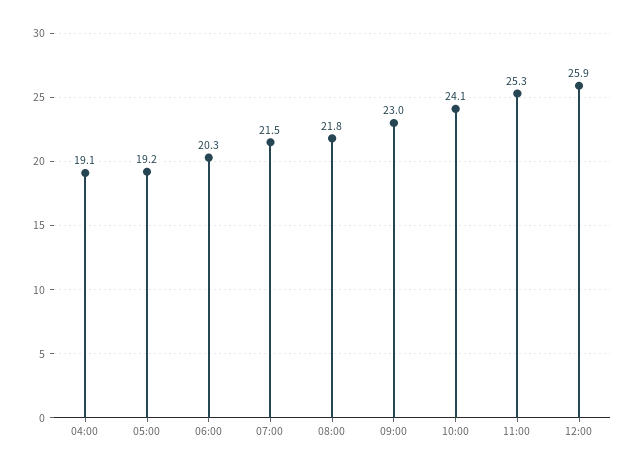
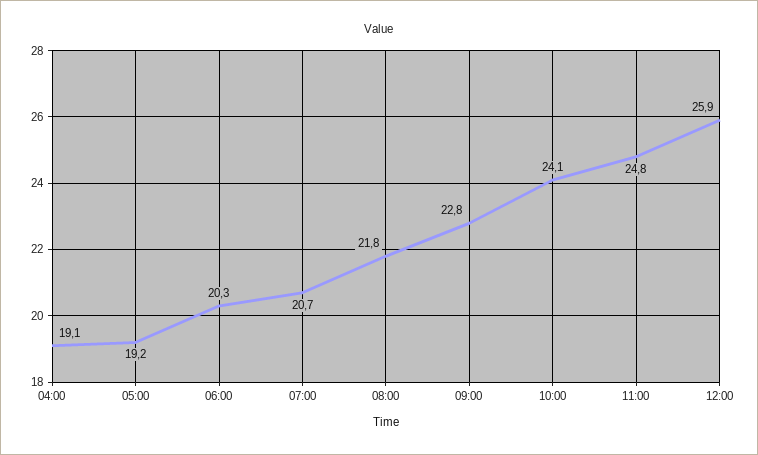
  {
    "04:00": 19.1,
    "05:00": 19.2,
    "06:00": 20.3,
-   "07:00": 21.5,
+   "07:00": 20.7,
    "08:00": 21.8,
-   "09:00": 23,
+   "09:00": 22.8,
    "10:00": 24.1,
-   "11:00": 25.3,
+   "11:00": 24.8,
    "12:00": 25.9
  }

